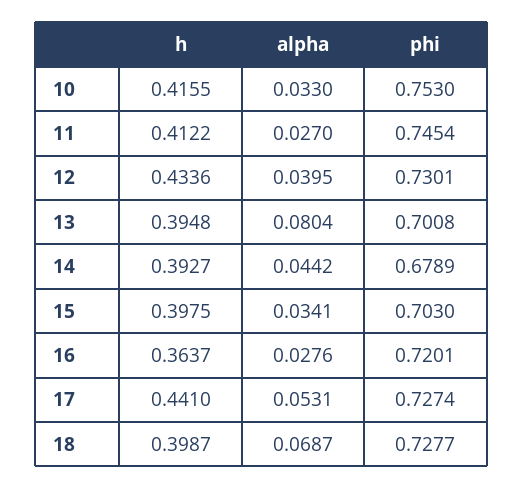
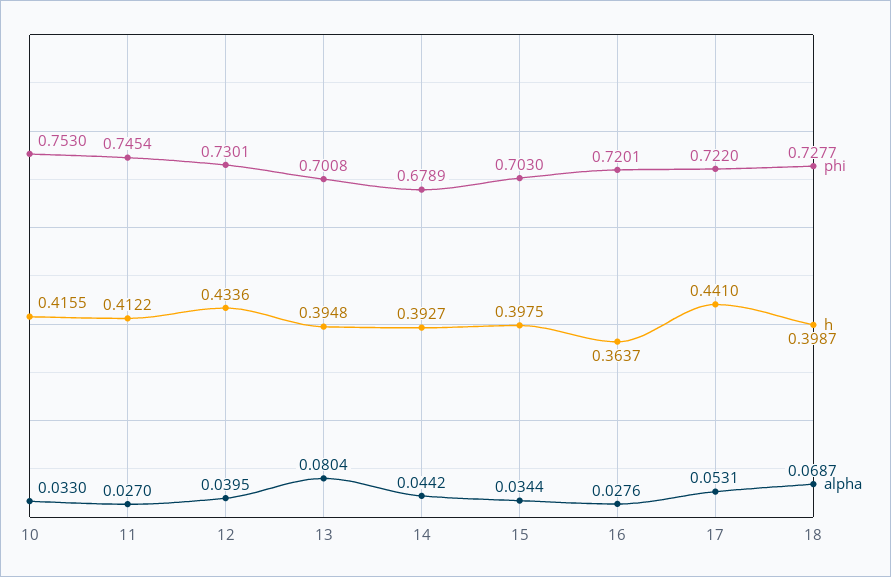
  {
    "h": {
      "10": 0.4155,
      "11": 0.4122,
      "12": 0.4336,
      "13": 0.3948,
      "14": 0.3927,
      "15": 0.3975,
      "16": 0.3637,
      "17": 0.441,
      "18": 0.3987
    },
    "alpha": {
      "10": 0.033,
      "11": 0.027,
      "12": 0.0395,
      "13": 0.0804,
      "14": 0.0442,
-     "15": 0.0341,
+     "15": 0.0344,
      "16": 0.0276,
      "17": 0.0531,
      "18": 0.0687
    },
    "phi": {
      "10": 0.753,
      "11": 0.7454,
      "12": 0.7301,
      "13": 0.7008,
      "14": 0.6789,
      "15": 0.703,
      "16": 0.7201,
-     "17": 0.7274,
+     "17": 0.722,
      "18": 0.7277
    }
  }

